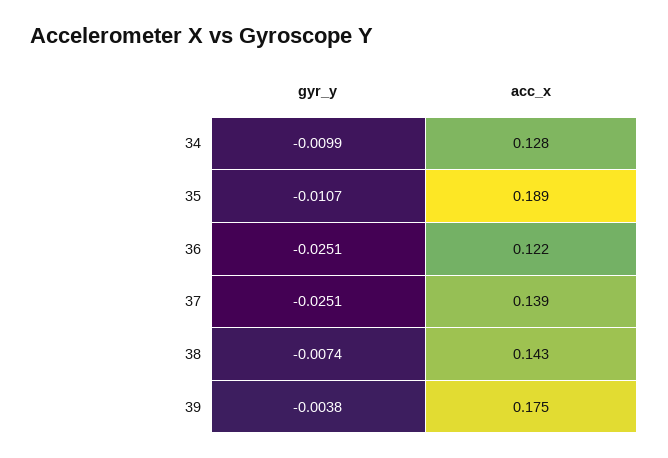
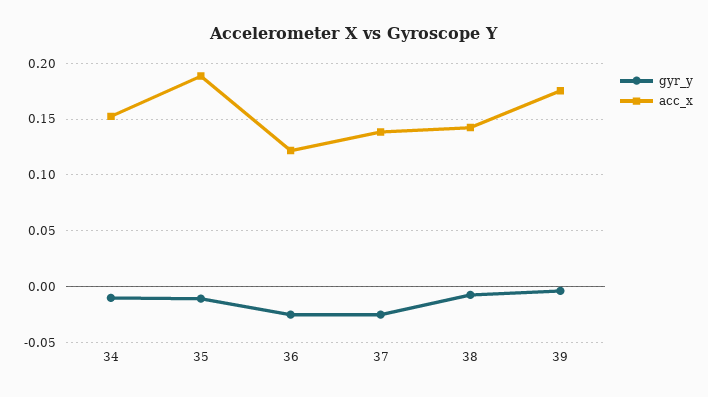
  {
    "gyr_y": {
      "34": -0.0099,
      "35": -0.0107,
      "36": -0.0251,
      "37": -0.0251,
      "38": -0.0074,
      "39": -0.0038
    },
    "acc_x": {
-     "34": 0.128,
+     "34": 0.15,
      "35": 0.189,
      "36": 0.122,
      "37": 0.139,
      "38": 0.143,
      "39": 0.175
    }
  }

